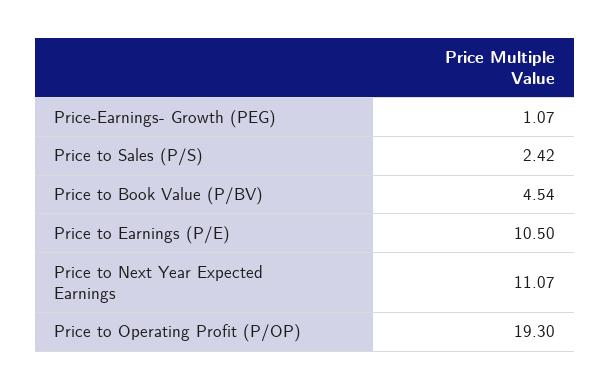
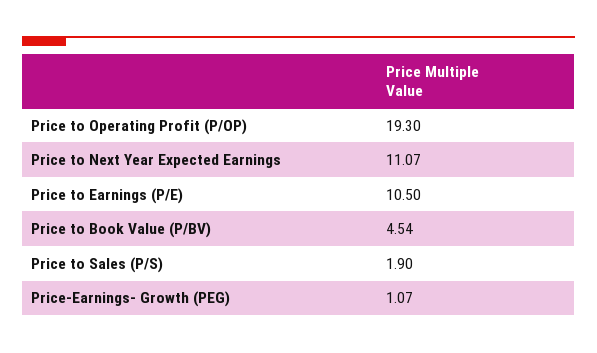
  {
    "Price-Earnings- Growth (PEG)": 1.07,
-   "Price to Sales (P/S)": 2.42,
+   "Price to Sales (P/S)": 1.9,
    "Price to Book Value (P/BV)": 4.54,
    "Price to Earnings (P/E)": 10.5,
    "Price to Next Year Expected Earnings": 11.07,
    "Price to Operating Profit (P/OP)": 19.3
  }

